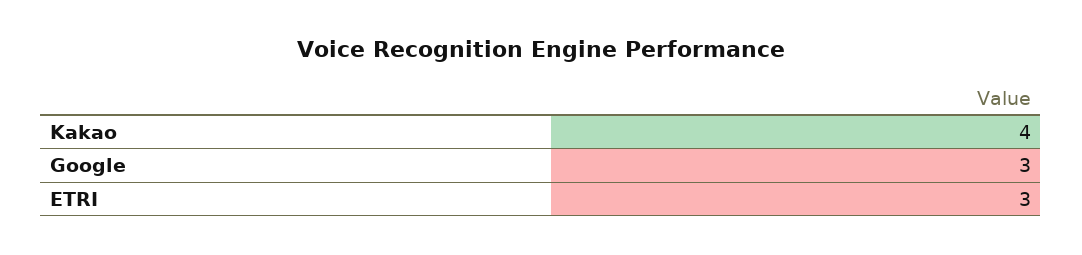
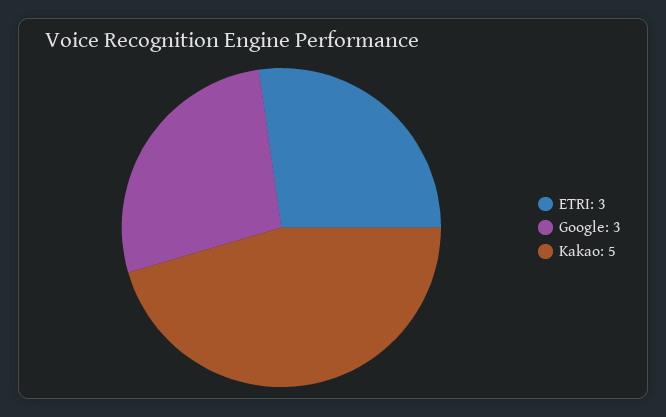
  {
-   "Kakao": 4,
+   "Kakao": 5,
    "Google": 3,
    "ETRI": 3
  }

